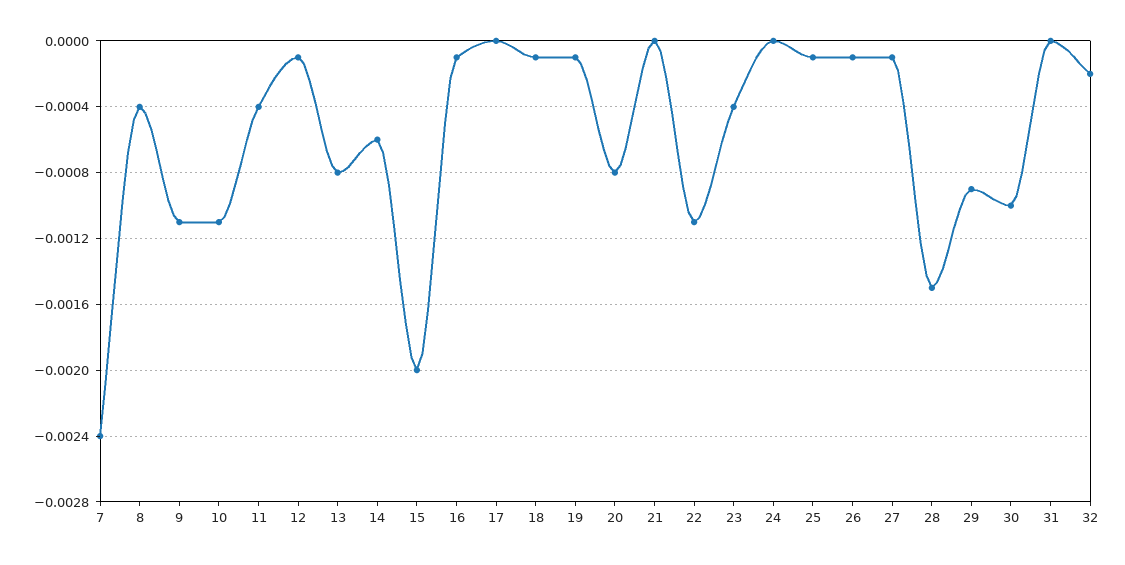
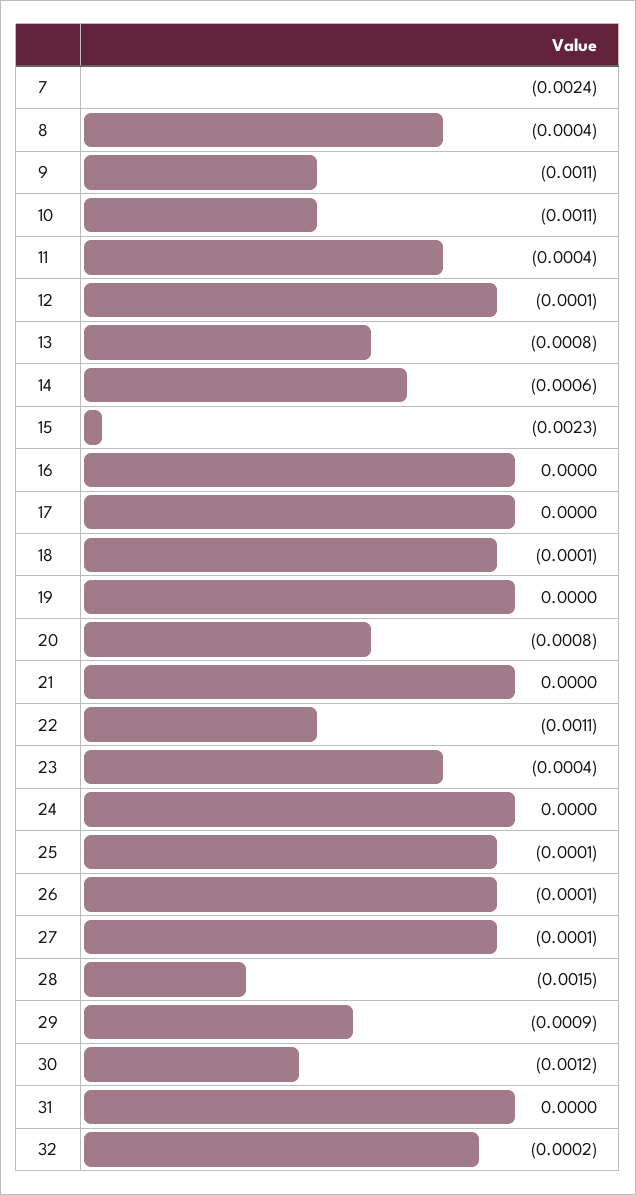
  {
    "7": -0.0024,
    "8": -0.0004,
    "9": -0.0011,
    "10": -0.0011,
    "11": -0.0004,
    "12": -0.0001,
    "13": -0.0008,
    "14": -0.0006,
-   "15": -0.002,
+   "15": -0.0023,
-   "16": -0.0001,
+   "16": 0,
    "17": 0,
    "18": -0.0001,
-   "19": -0.0001,
+   "19": 0,
    "20": -0.0008,
    "21": 0,
    "22": -0.0011,
    "23": -0.0004,
    "24": 0,
    "25": -0.0001,
    "26": -0.0001,
    "27": -0.0001,
    "28": -0.0015,
    "29": -0.0009,
-   "30": -0.001,
+   "30": -0.0012,
    "31": 0,
    "32": -0.0002
  }

